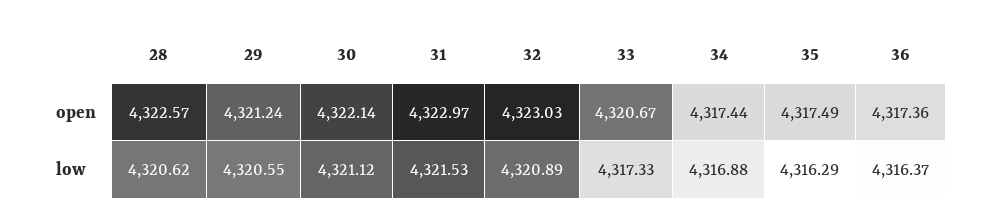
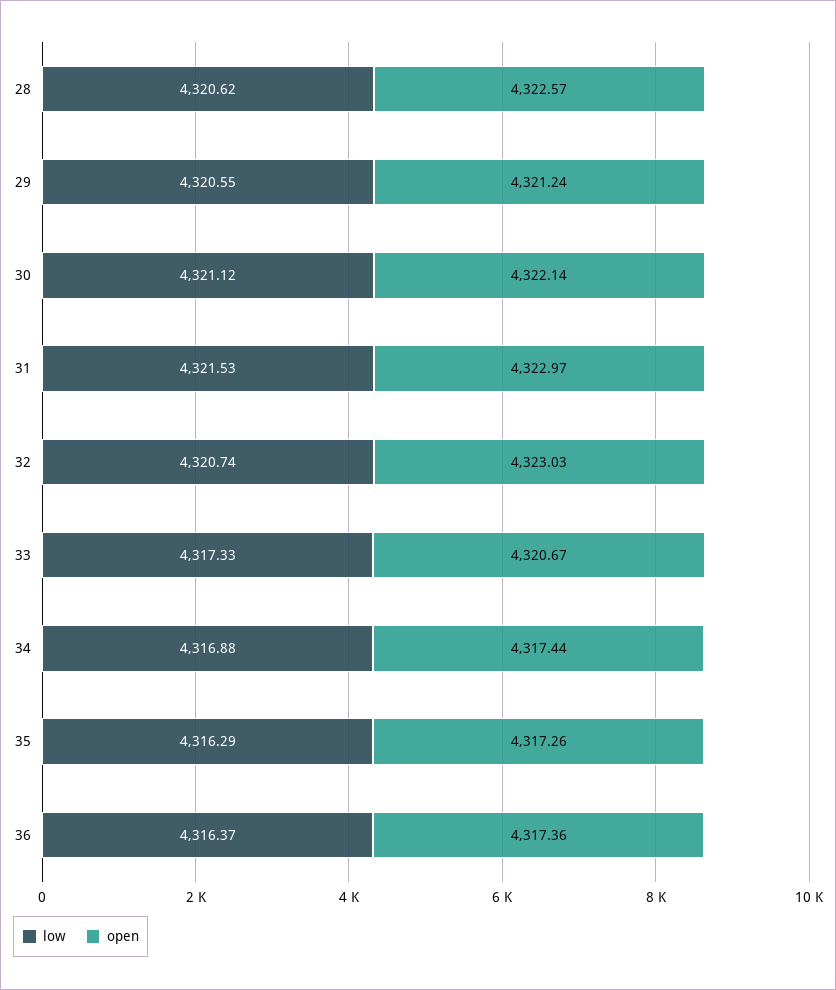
  {
    "open": {
      "28": 4322.57,
      "29": 4321.24,
      "30": 4322.14,
      "31": 4322.97,
      "32": 4323.03,
      "33": 4320.67,
      "34": 4317.44,
-     "35": 4317.49,
+     "35": 4317.26,
      "36": 4317.36
    },
    "low": {
      "28": 4320.62,
      "29": 4320.55,
      "30": 4321.12,
      "31": 4321.53,
-     "32": 4320.89,
+     "32": 4320.74,
      "33": 4317.33,
      "34": 4316.88,
      "35": 4316.29,
      "36": 4316.37
    }
  }

